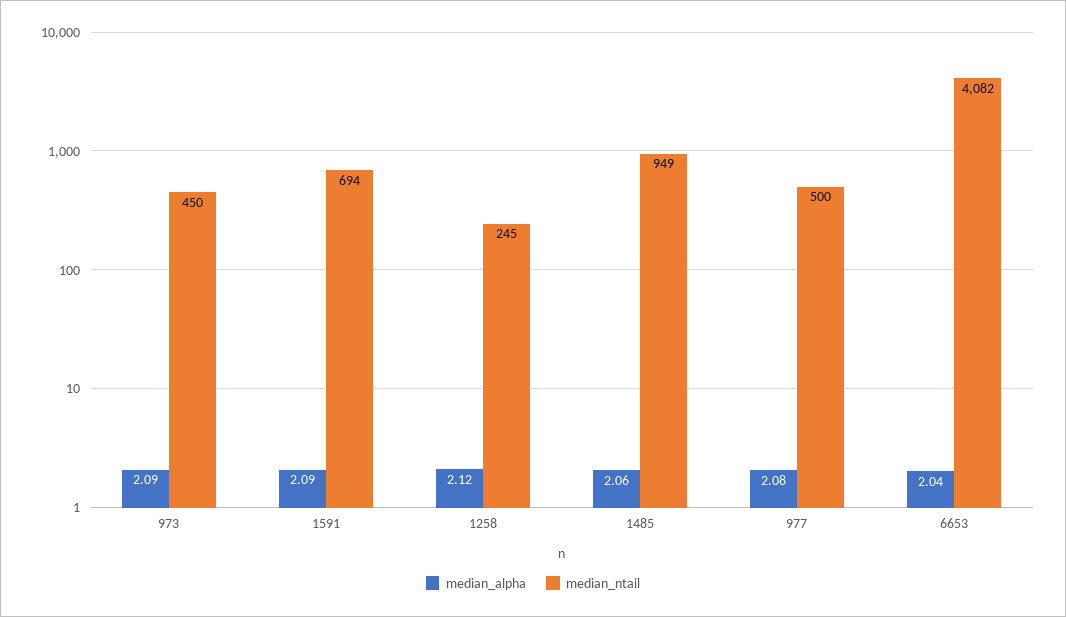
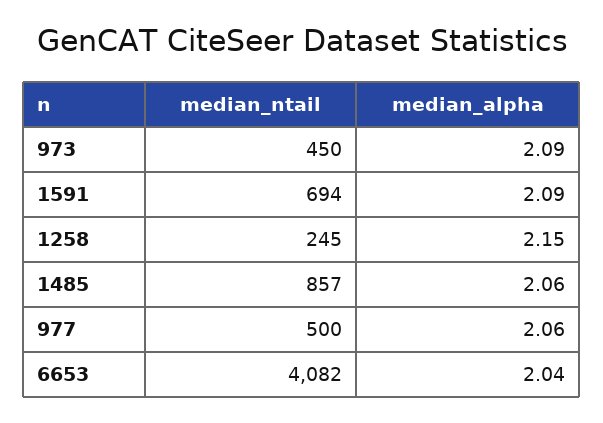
  {
    "median_alpha": {
      "973": 2.09,
      "1591": 2.09,
-     "1258": 2.12,
+     "1258": 2.15,
      "1485": 2.06,
-     "977": 2.08,
+     "977": 2.06,
      "6653": 2.04
    },
    "median_ntail": {
      "973": 450,
      "1591": 694,
      "1258": 245,
-     "1485": 949,
+     "1485": 857,
      "977": 500,
      "6653": 4082
    }
  }

